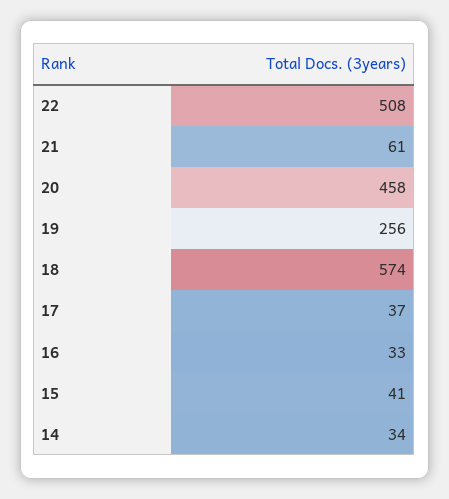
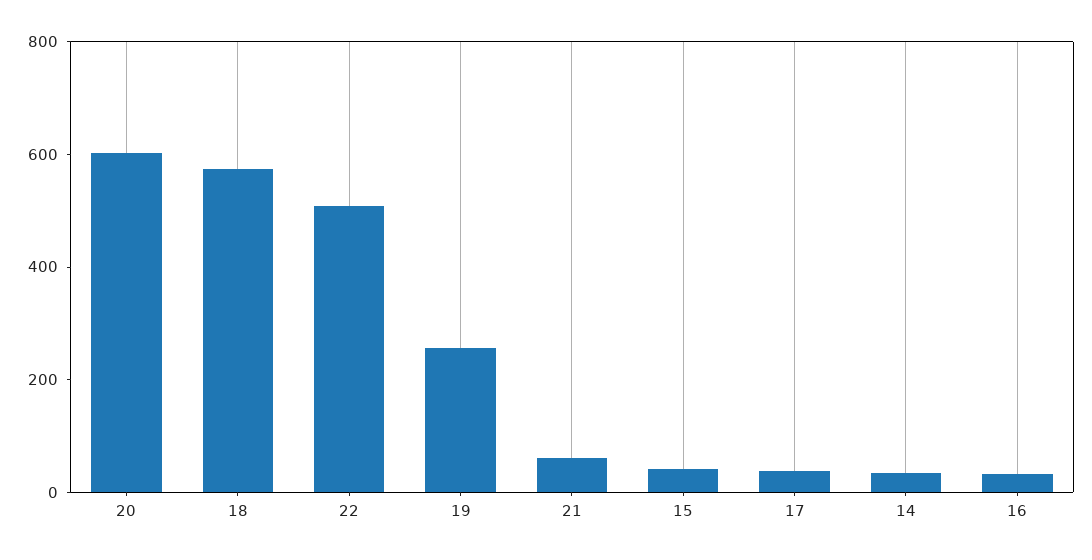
  {
    "22": 508,
    "21": 61,
-   "20": 458,
+   "20": 600,
    "19": 256,
    "18": 574,
    "17": 37,
    "16": 33,
    "15": 41,
    "14": 34
  }

